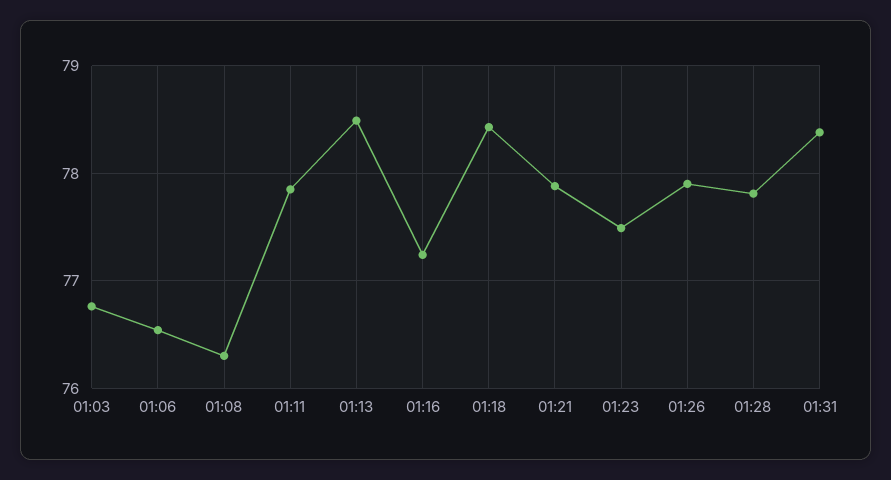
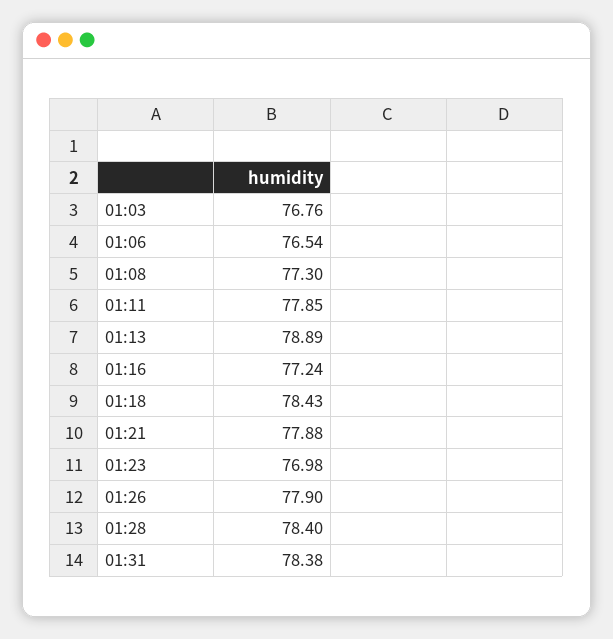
  {
    "01:03": 76.76,
    "01:06": 76.54,
-   "01:08": 76.3,
+   "01:08": 77.3,
    "01:11": 77.85,
-   "01:13": 78.5,
+   "01:13": 78.89,
    "01:16": 77.24,
    "01:18": 78.43,
    "01:21": 77.88,
-   "01:23": 77.5,
+   "01:23": 76.98,
    "01:26": 77.9,
-   "01:28": 77.8,
+   "01:28": 78.4,
    "01:31": 78.38
  }

